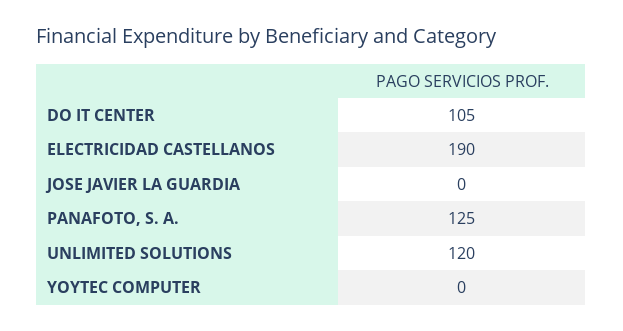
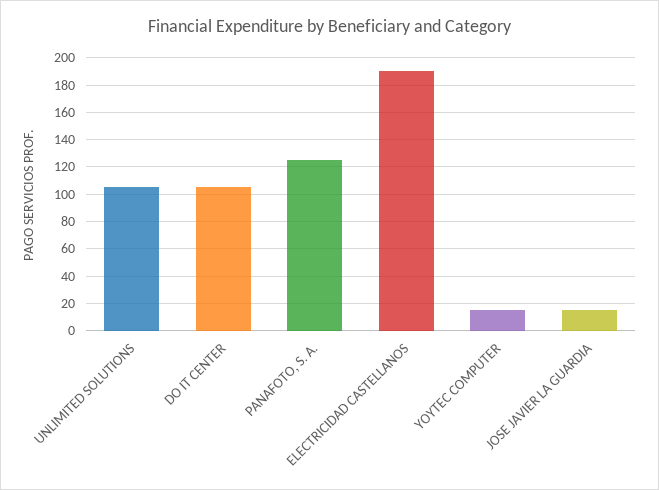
  {
    "DO IT CENTER": 105,
    "ELECTRICIDAD CASTELLANOS": 190,
-   "JOSE JAVIER LA GUARDIA": 0,
+   "JOSE JAVIER LA GUARDIA": 15,
    "PANAFOTO, S. A.": 125,
-   "UNLIMITED SOLUTIONS": 120,
+   "UNLIMITED SOLUTIONS": 105,
-   "YOYTEC COMPUTER": 0
+   "YOYTEC COMPUTER": 15
  }

